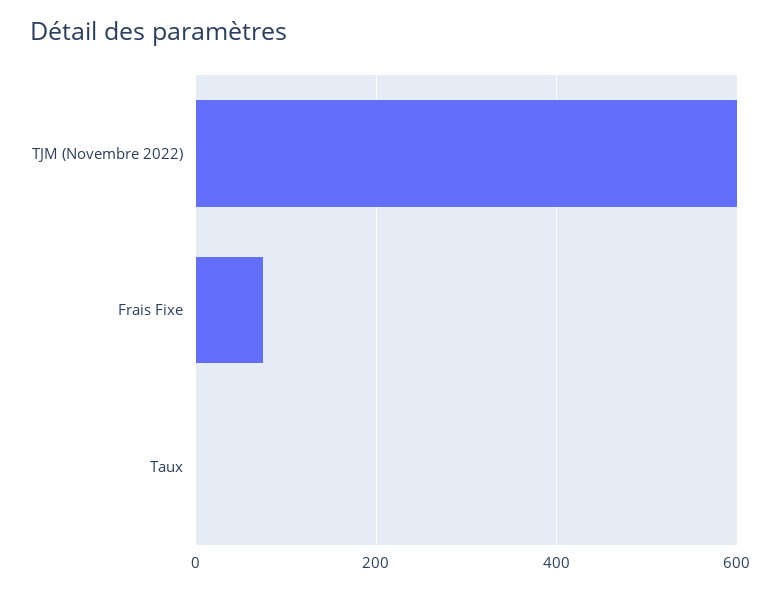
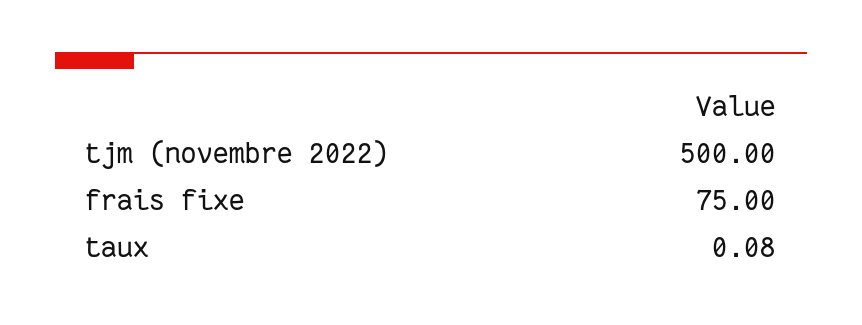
  {
-   "TJM (Novembre 2022)": 600,
+   "TJM (Novembre 2022)": 500,
    "Frais Fixe": 75,
    "Taux": 0.08
  }

